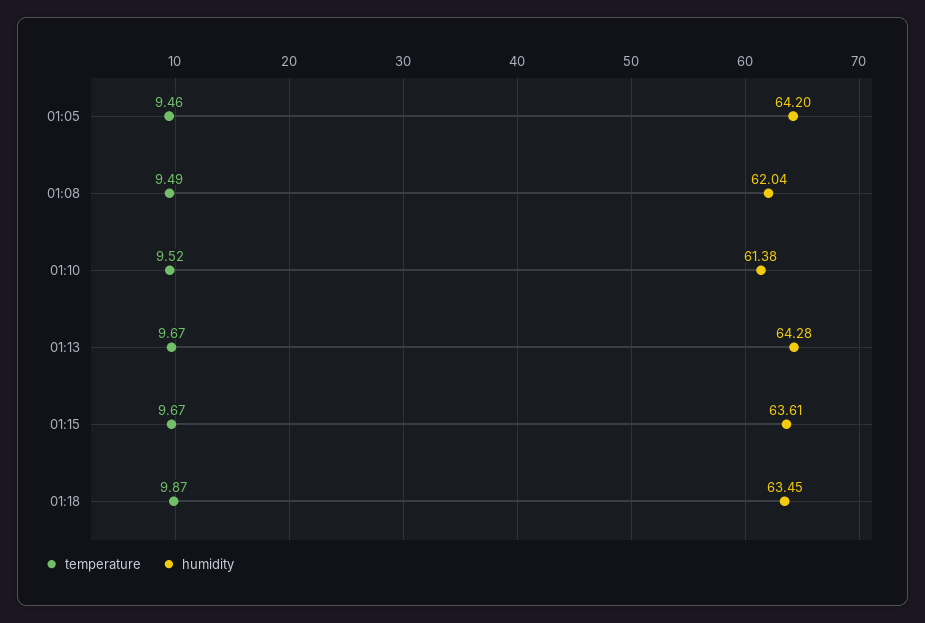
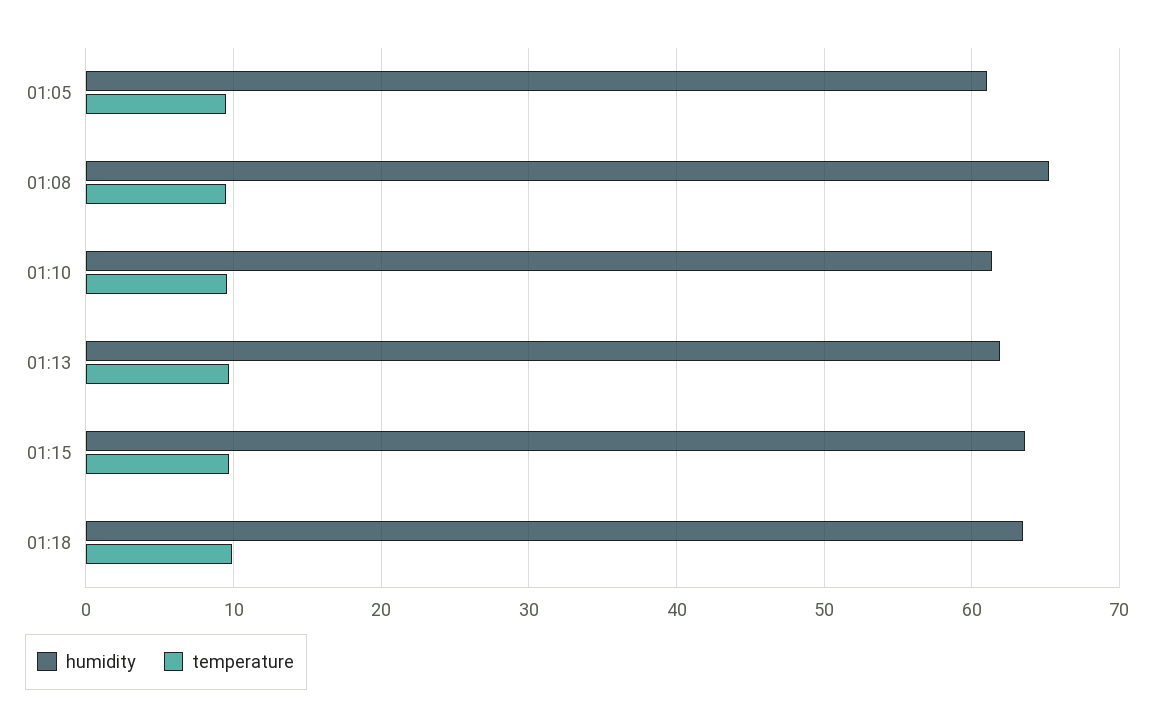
  {
    "temperature": {
      "01:05": 9.46,
      "01:08": 9.49,
      "01:10": 9.52,
      "01:13": 9.67,
      "01:15": 9.67,
      "01:18": 9.87
    },
    "humidity": {
-     "01:05": 64.2,
+     "01:05": 61,
-     "01:08": 62.04,
+     "01:08": 65,
      "01:10": 61.38,
-     "01:13": 64.28,
+     "01:13": 62,
      "01:15": 63.61,
      "01:18": 63.45
    }
  }

